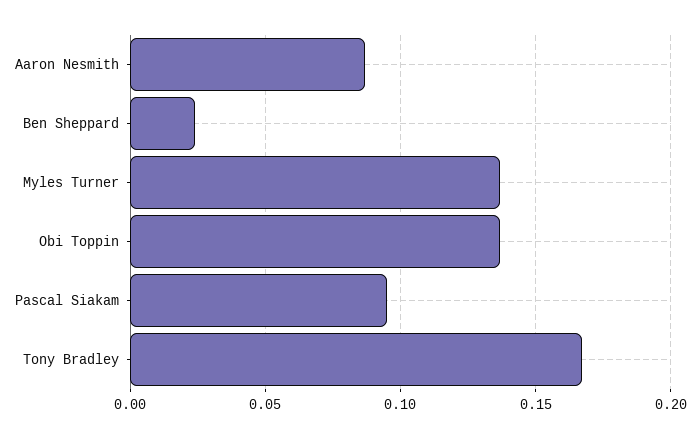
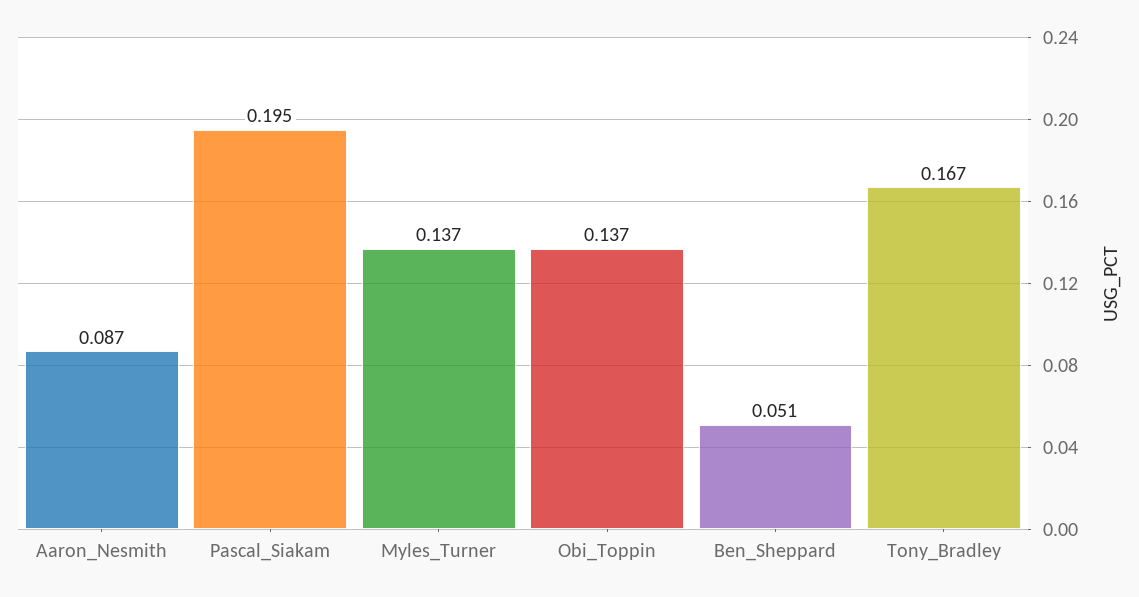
  {
    "Aaron Nesmith": 0.087,
-   "Ben Sheppard": 0.025,
+   "Ben Sheppard": 0.051,
    "Myles Turner": 0.137,
    "Obi Toppin": 0.137,
-   "Pascal Siakam": 0.095,
+   "Pascal Siakam": 0.195,
    "Tony Bradley": 0.167
  }

